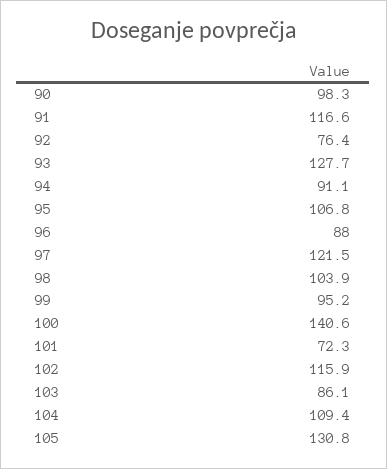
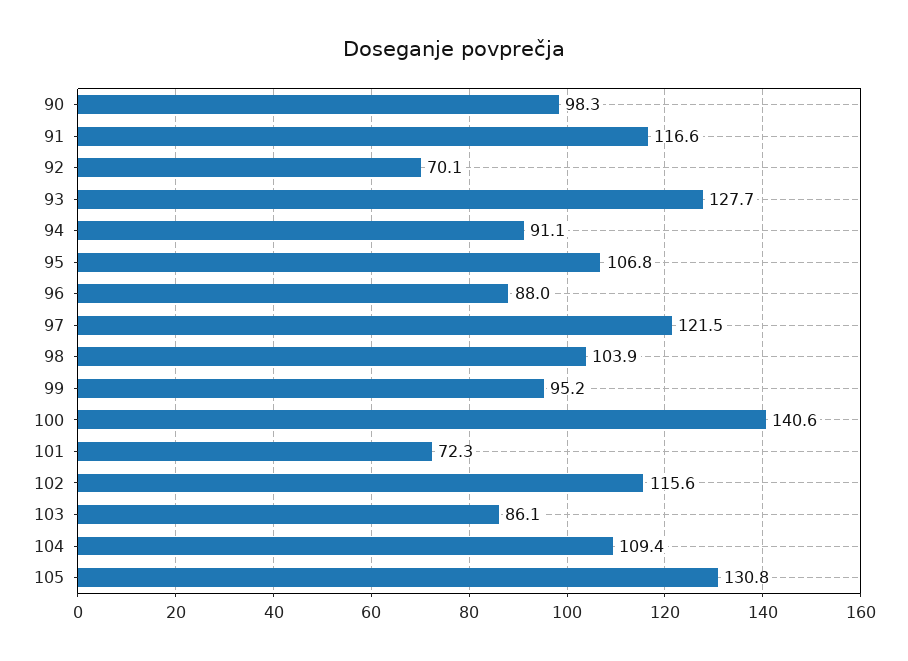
  {
    "90": 98.3,
    "91": 116.6,
-   "92": 76.4,
+   "92": 70.1,
    "93": 127.7,
    "94": 91.1,
    "95": 106.8,
    "96": 88,
    "97": 121.5,
    "98": 103.9,
    "99": 95.2,
    "100": 140.6,
    "101": 72.3,
-   "102": 115.9,
+   "102": 115.6,
    "103": 86.1,
    "104": 109.4,
    "105": 130.8
  }

